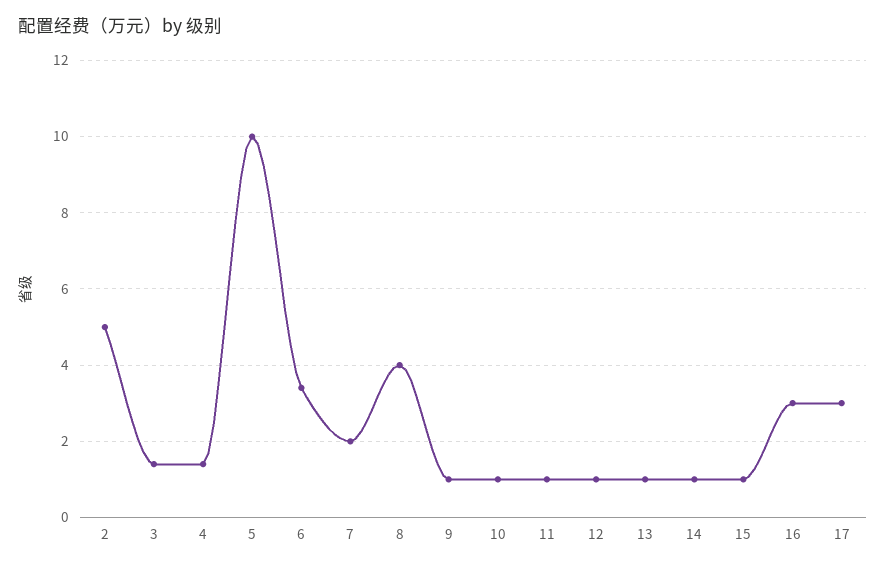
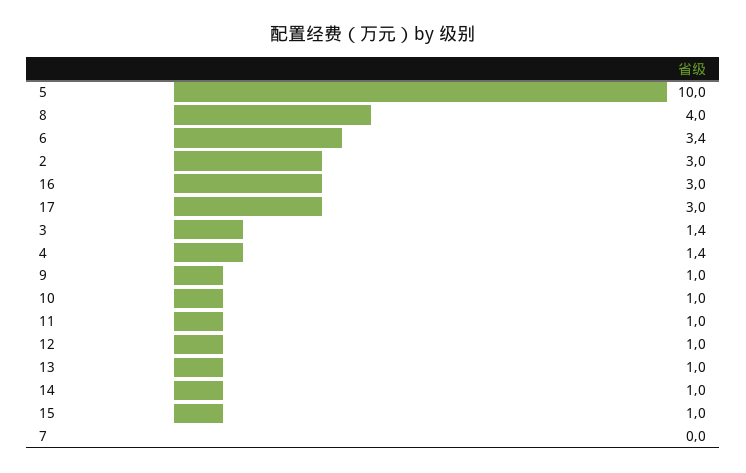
  {
-   "2": 5,
+   "2": 3,
    "3": 1.4,
    "4": 1.4,
    "5": 10,
    "6": 3.4,
-   "7": 2,
+   "7": 0,
    "8": 4,
    "9": 1,
    "10": 1,
    "11": 1,
    "12": 1,
    "13": 1,
    "14": 1,
    "15": 1,
    "16": 3,
    "17": 3
  }

